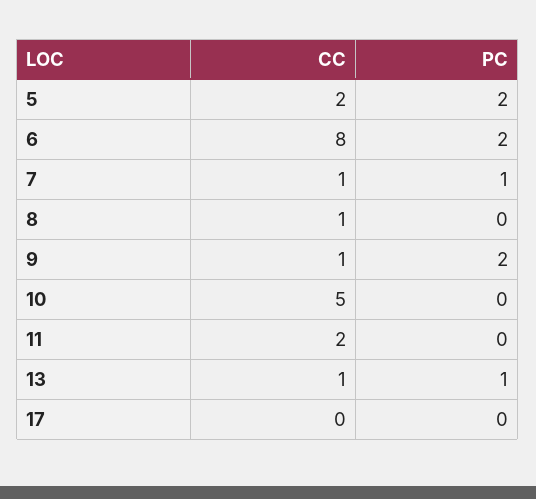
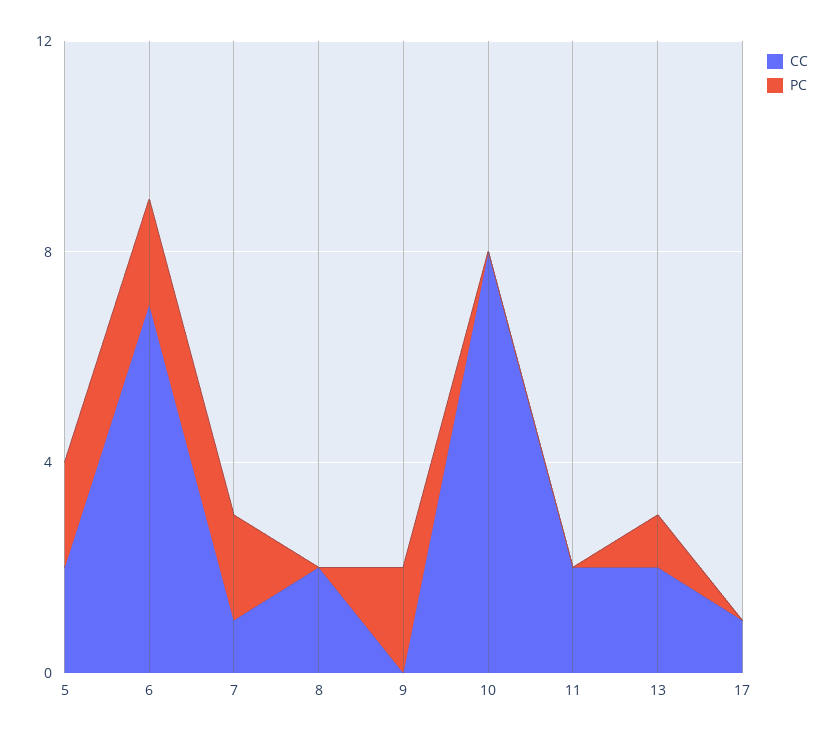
  {
    "CC": {
      "5": 2,
-     "6": 8,
+     "6": 7,
      "7": 1,
-     "8": 1,
+     "8": 2,
-     "9": 1,
+     "9": 0,
-     "10": 5,
+     "10": 8,
      "11": 2,
-     "13": 1,
+     "13": 2,
-     "17": 0
+     "17": 1
    },
    "PC": {
      "5": 2,
      "6": 2,
-     "7": 1,
+     "7": 2,
      "8": 0,
      "9": 2,
      "10": 0,
      "11": 0,
      "13": 1,
      "17": 0
    }
  }

